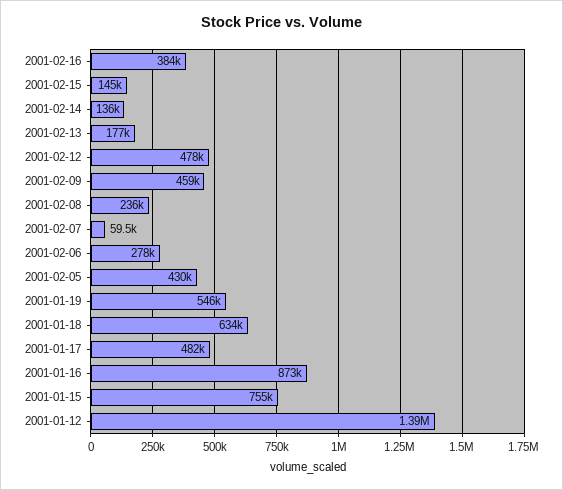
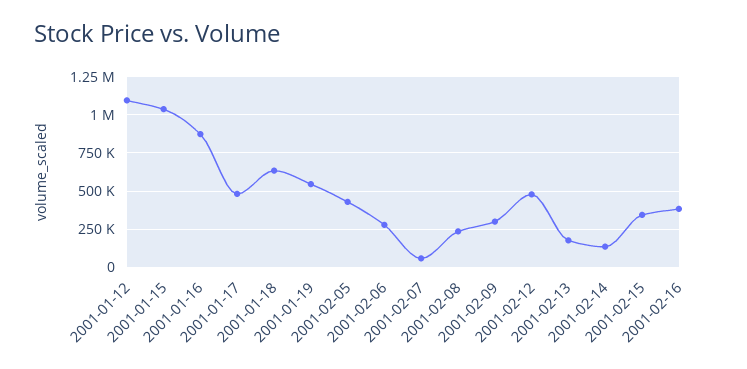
  {
    "2001-02-16": 384000,
-   "2001-02-15": 145000,
+   "2001-02-15": 350000,
    "2001-02-14": 136000,
    "2001-02-13": 177000,
    "2001-02-12": 478000,
-   "2001-02-09": 459000,
+   "2001-02-09": 300000,
    "2001-02-08": 236000,
    "2001-02-07": 59500,
    "2001-02-06": 278000,
    "2001-02-05": 430000,
    "2001-01-19": 546000,
    "2001-01-18": 634000,
    "2001-01-17": 482000,
    "2001-01-16": 873000,
-   "2001-01-15": 755000,
+   "2001-01-15": 1050000,
-   "2001-01-12": 1390000
+   "2001-01-12": 1100000
  }

